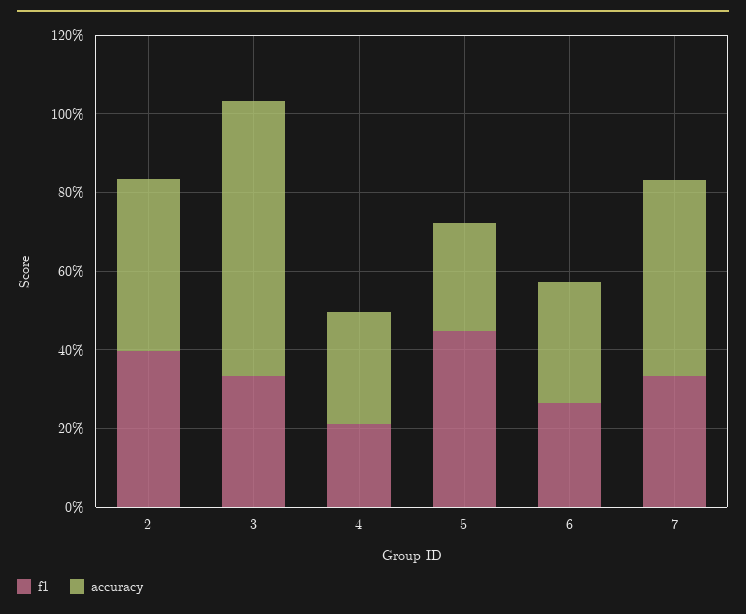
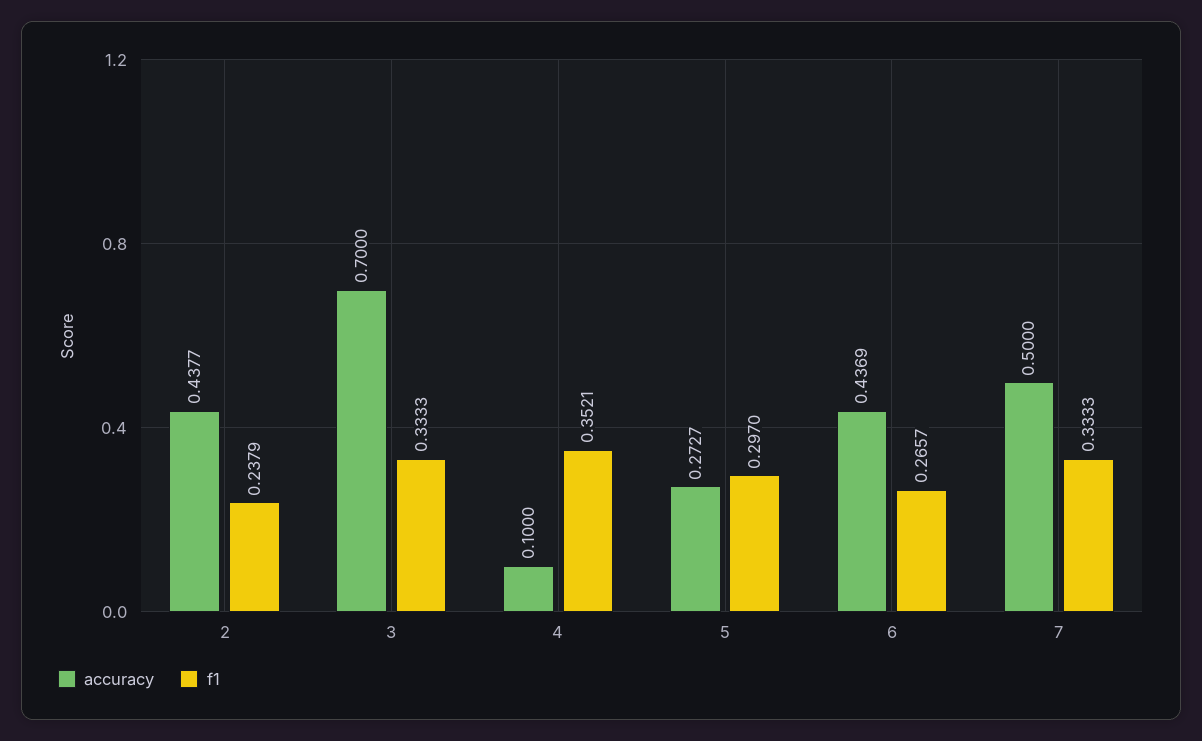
  {
    "f1": {
-     "2": 0.4,
+     "2": 0.2379,
      "3": 0.3333,
-     "4": 0.2,
+     "4": 0.3521,
-     "5": 0.45,
+     "5": 0.297,
      "6": 0.2657,
      "7": 0.3333
    },
    "accuracy": {
      "2": 0.4377,
      "3": 0.7,
-     "4": 0.3,
+     "4": 0.1,
      "5": 0.2727,
-     "6": 0.3,
+     "6": 0.4369,
      "7": 0.5
    }
  }

